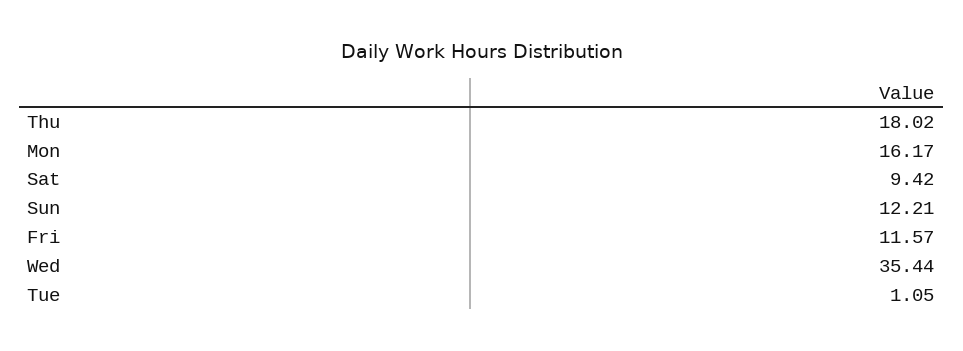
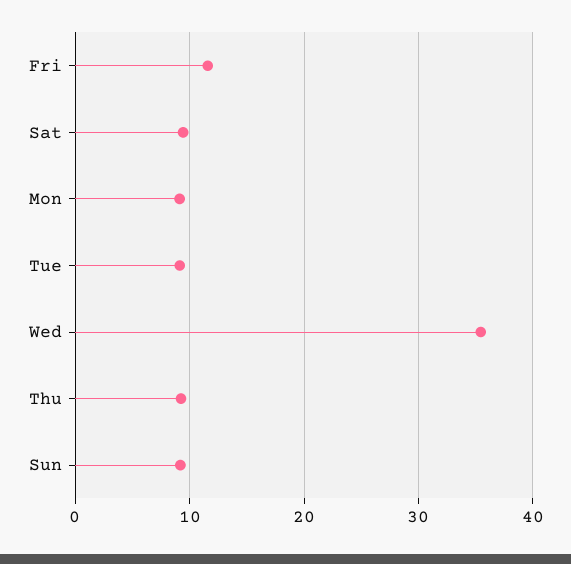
  {
-   "Thu": 18.02,
+   "Thu": 9,
-   "Mon": 16.17,
+   "Mon": 9,
    "Sat": 9.42,
-   "Sun": 12.21,
+   "Sun": 9,
    "Fri": 11.57,
    "Wed": 35.44,
-   "Tue": 1.05
+   "Tue": 9
  }

